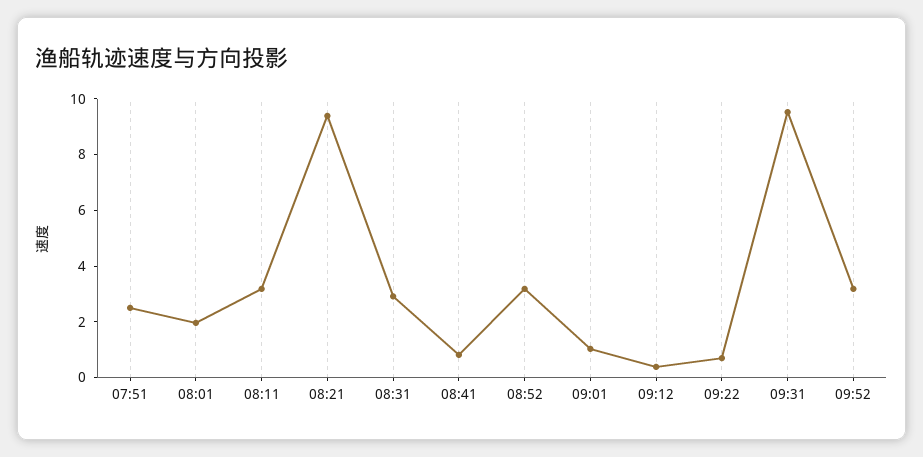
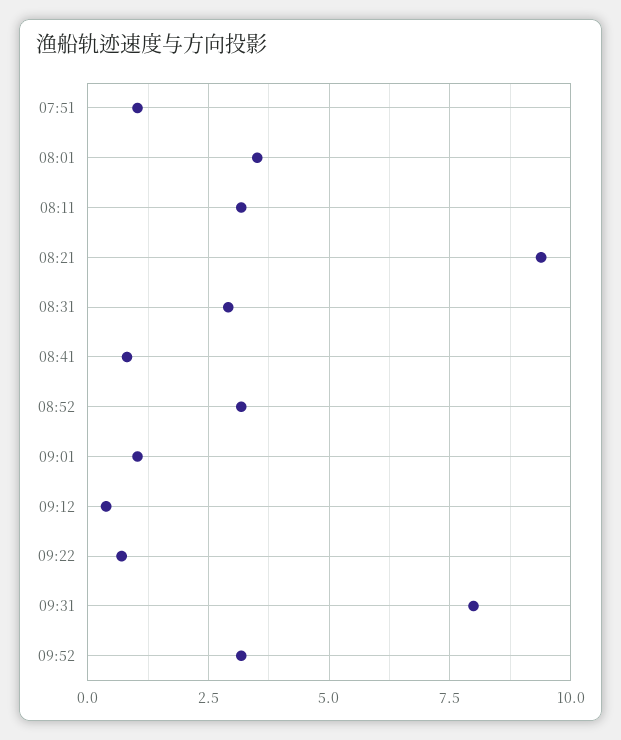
  {
-   "07:51": 2.5,
+   "07:51": 1,
-   "08:01": 2,
+   "08:01": 3.5,
    "08:11": 3.25,
    "08:21": 9.5,
    "08:31": 3,
    "08:41": 0.75,
    "08:52": 3.25,
    "09:01": 1,
    "09:12": 0.5,
    "09:22": 0.75,
-   "09:31": 9.5,
+   "09:31": 8,
    "09:52": 3.25
  }

